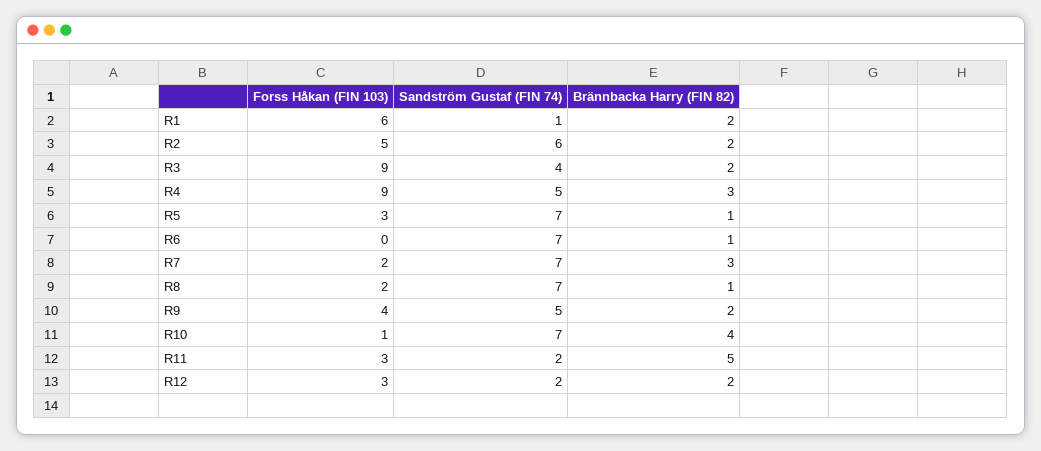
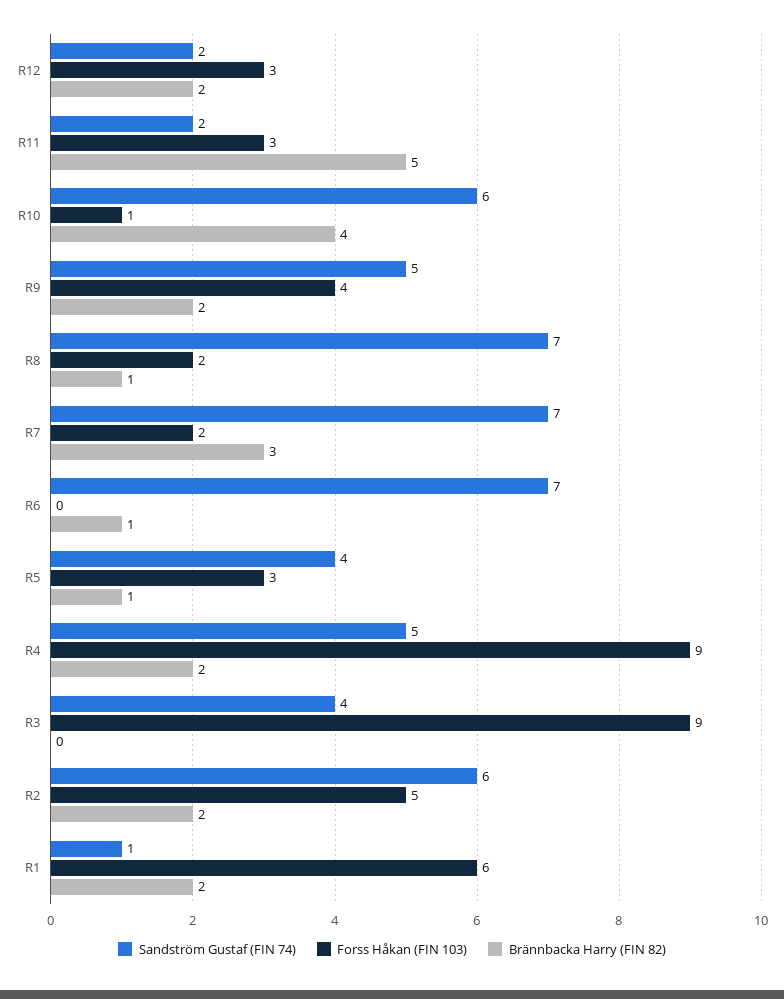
  {
    "Forss Håkan (FIN 103)": {
      "R1": 6,
      "R2": 5,
      "R3": 9,
      "R4": 9,
      "R5": 3,
      "R6": 0,
      "R7": 2,
      "R8": 2,
      "R9": 4,
      "R10": 1,
      "R11": 3,
      "R12": 3
    },
    "Sandström Gustaf (FIN 74)": {
      "R1": 1,
      "R2": 6,
      "R3": 4,
      "R4": 5,
-     "R5": 7,
+     "R5": 4,
      "R6": 7,
      "R7": 7,
      "R8": 7,
      "R9": 5,
-     "R10": 7,
+     "R10": 6,
      "R11": 2,
      "R12": 2
    },
    "Brännbacka Harry (FIN 82)": {
      "R1": 2,
      "R2": 2,
-     "R3": 2,
+     "R3": 0,
-     "R4": 3,
+     "R4": 2,
      "R5": 1,
      "R6": 1,
      "R7": 3,
      "R8": 1,
      "R9": 2,
      "R10": 4,
      "R11": 5,
      "R12": 2
    }
  }

